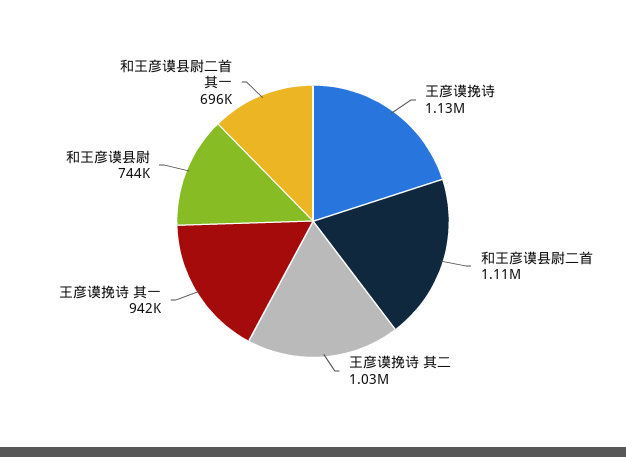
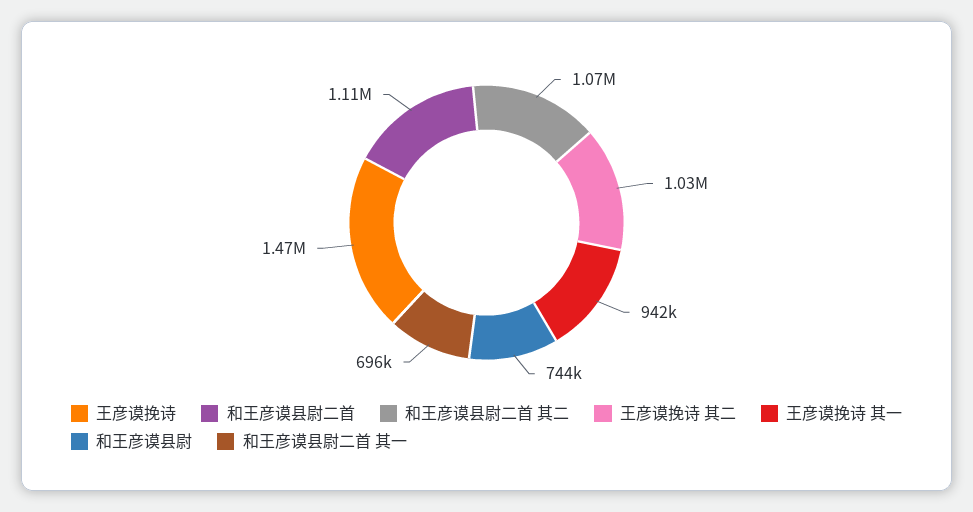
  {
-   "王彦谟挽诗": 1130000,
+   "王彦谟挽诗": 1470000,
    "和王彦谟县尉二首": 1110000,
    "王彦谟挽诗 其二": 1030000,
    "王彦谟挽诗 其一": 942000,
    "和王彦谟县尉": 744000,
-   "和王彦谟县尉二首 其一": 696000
+   "和王彦谟县尉二首 其一": 696000,
+   "和王彦谟县尉二首 其二": 1070000
  }

